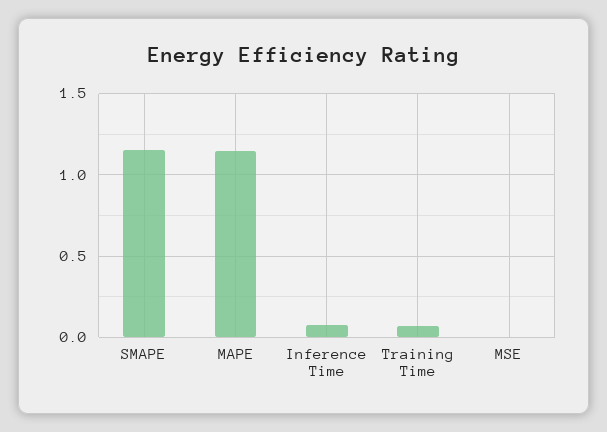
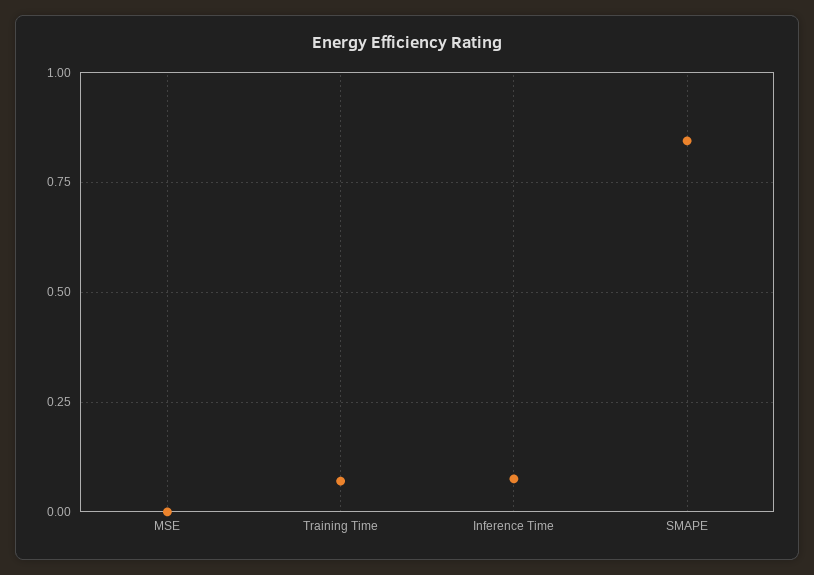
  {
-   "SMAPE": 1.15,
+   "SMAPE": 0.85,
-   "MAPE": 1.15,
    "Inference Time": 0.075,
    "Training Time": 0.075,
    "MSE": 0
  }

